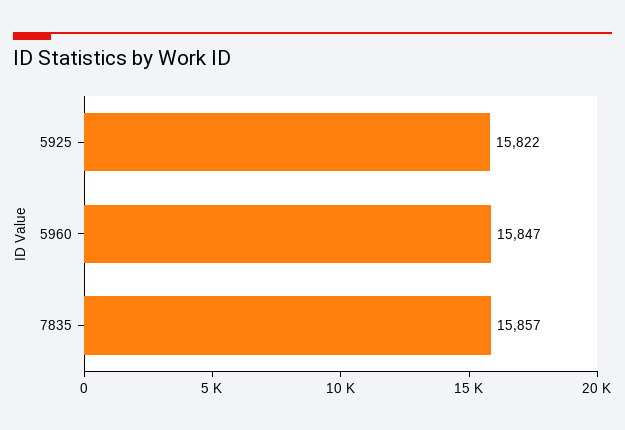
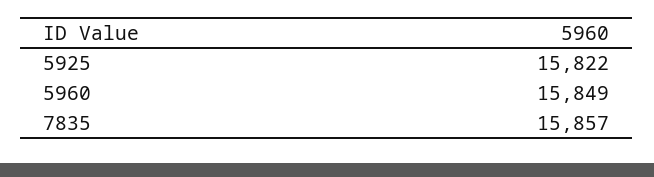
  {
    "5925": 15822,
-   "5960": 15847,
+   "5960": 15849,
    "7835": 15857
  }

